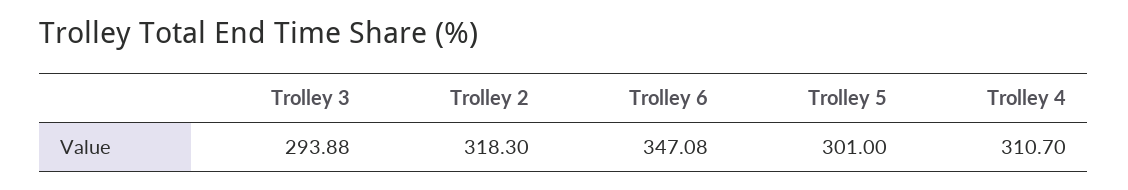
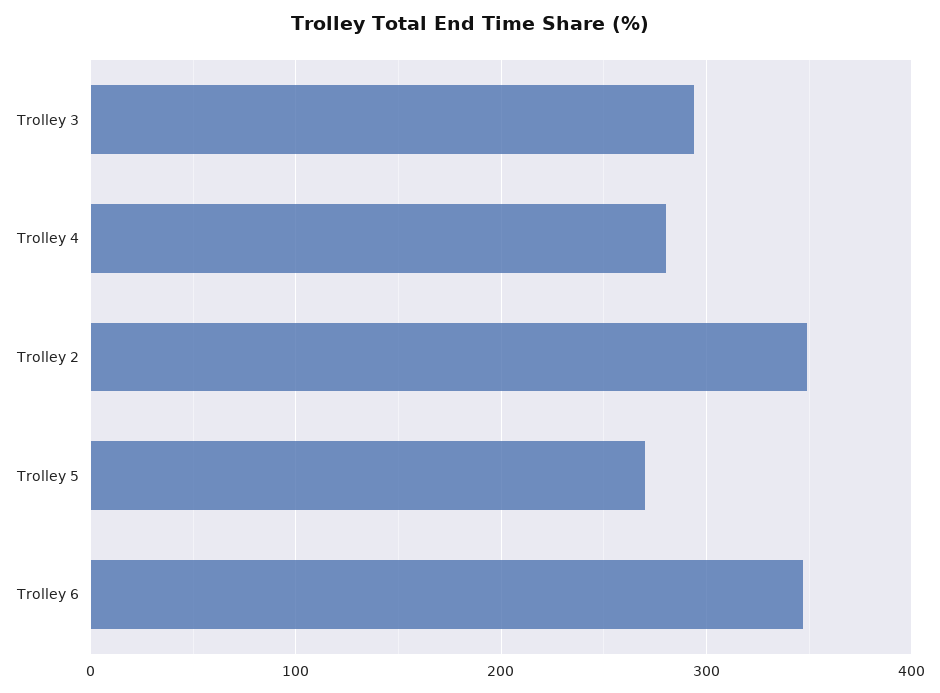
  {
    "Trolley 3": 293.88,
-   "Trolley 2": 318.3,
+   "Trolley 2": 350,
    "Trolley 6": 347.08,
-   "Trolley 5": 301,
+   "Trolley 5": 270,
-   "Trolley 4": 310.7
+   "Trolley 4": 280
  }

